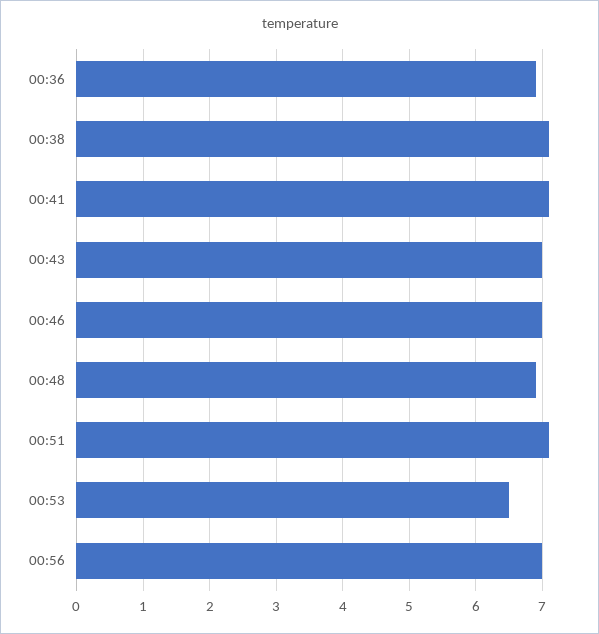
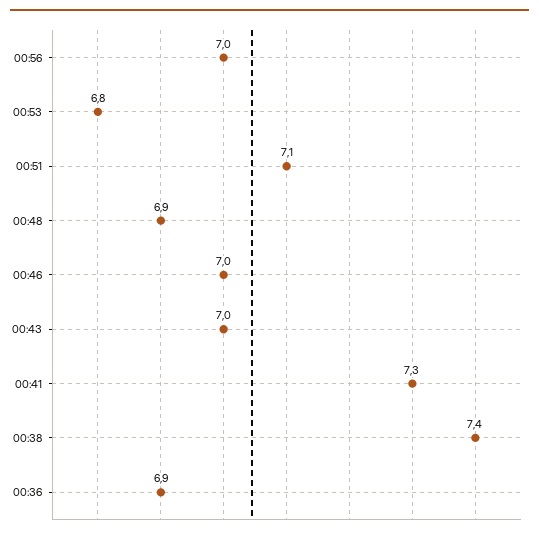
  {
    "00:36": 6.9,
-   "00:38": 7.1,
+   "00:38": 7.4,
-   "00:41": 7.1,
+   "00:41": 7.3,
    "00:43": 7,
    "00:46": 7,
    "00:48": 6.9,
    "00:51": 7.1,
-   "00:53": 6.5,
+   "00:53": 6.8,
    "00:56": 7
  }

